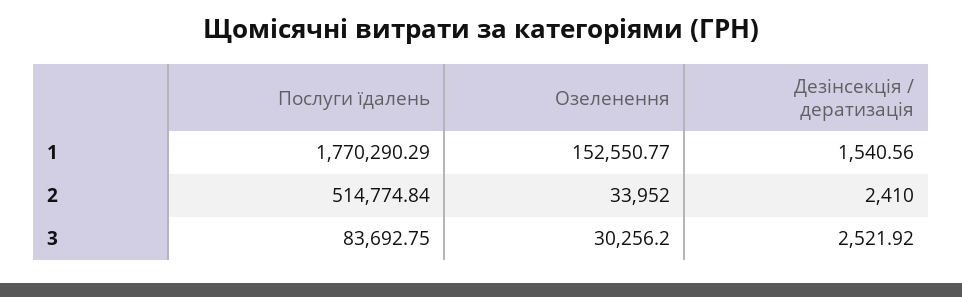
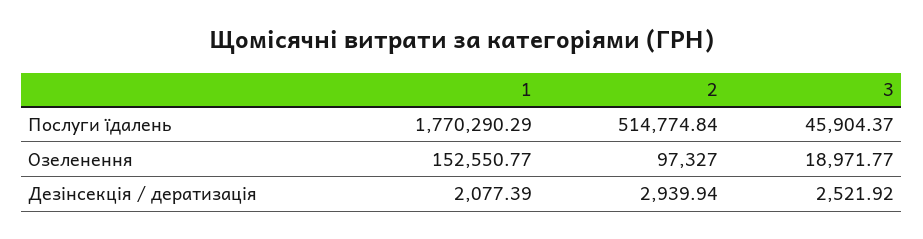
  {
    "Послуги їдалень": {
      "1": 1770290.29,
      "2": 514774.84,
-     "3": 83692.75
+     "3": 45904.37
    },
    "Озеленення": {
      "1": 152550.77,
-     "2": 33952,
+     "2": 97327,
-     "3": 30256.2
+     "3": 18971.77
    },
    "Дезінсекція / дератизація": {
-     "1": 1540.56,
+     "1": 2077.39,
-     "2": 2410,
+     "2": 2939.94,
      "3": 2521.92
    }
  }

